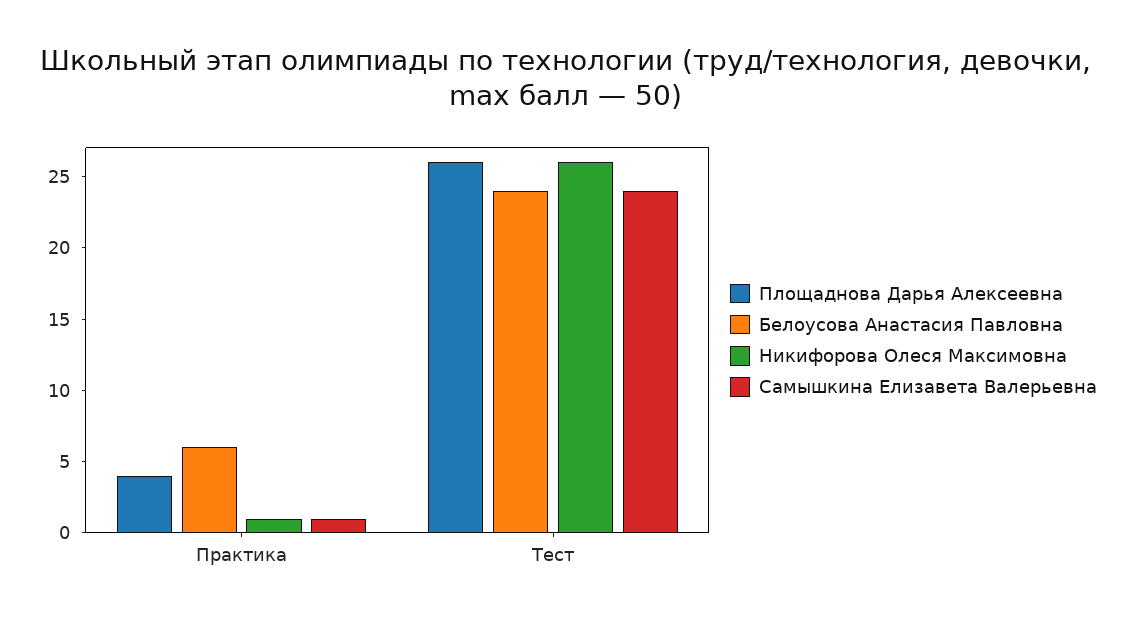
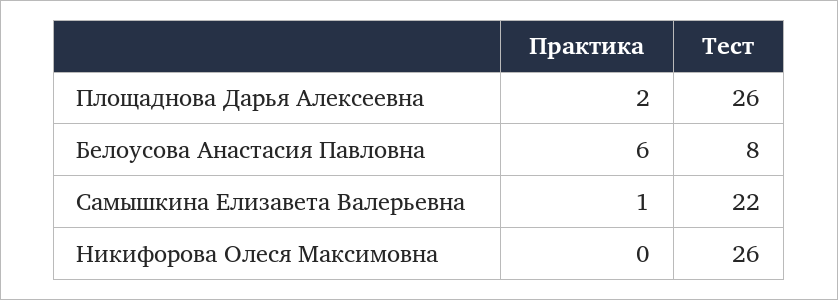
  {
    "Площаднова Дарья Алексеевна": {
-     "Практика": 4,
+     "Практика": 2,
      "Тест": 26
    },
    "Белоусова Анастасия Павловна": {
      "Практика": 6,
-     "Тест": 24
+     "Тест": 8
    },
    "Никифорова Олеся Максимовна": {
-     "Практика": 1,
+     "Практика": 0,
      "Тест": 26
    },
    "Самышкина Елизавета Валерьевна": {
      "Практика": 1,
-     "Тест": 24
+     "Тест": 22
    }
  }

